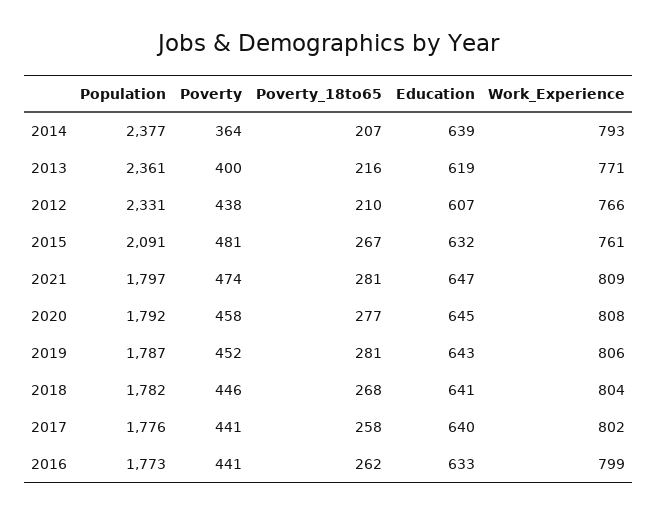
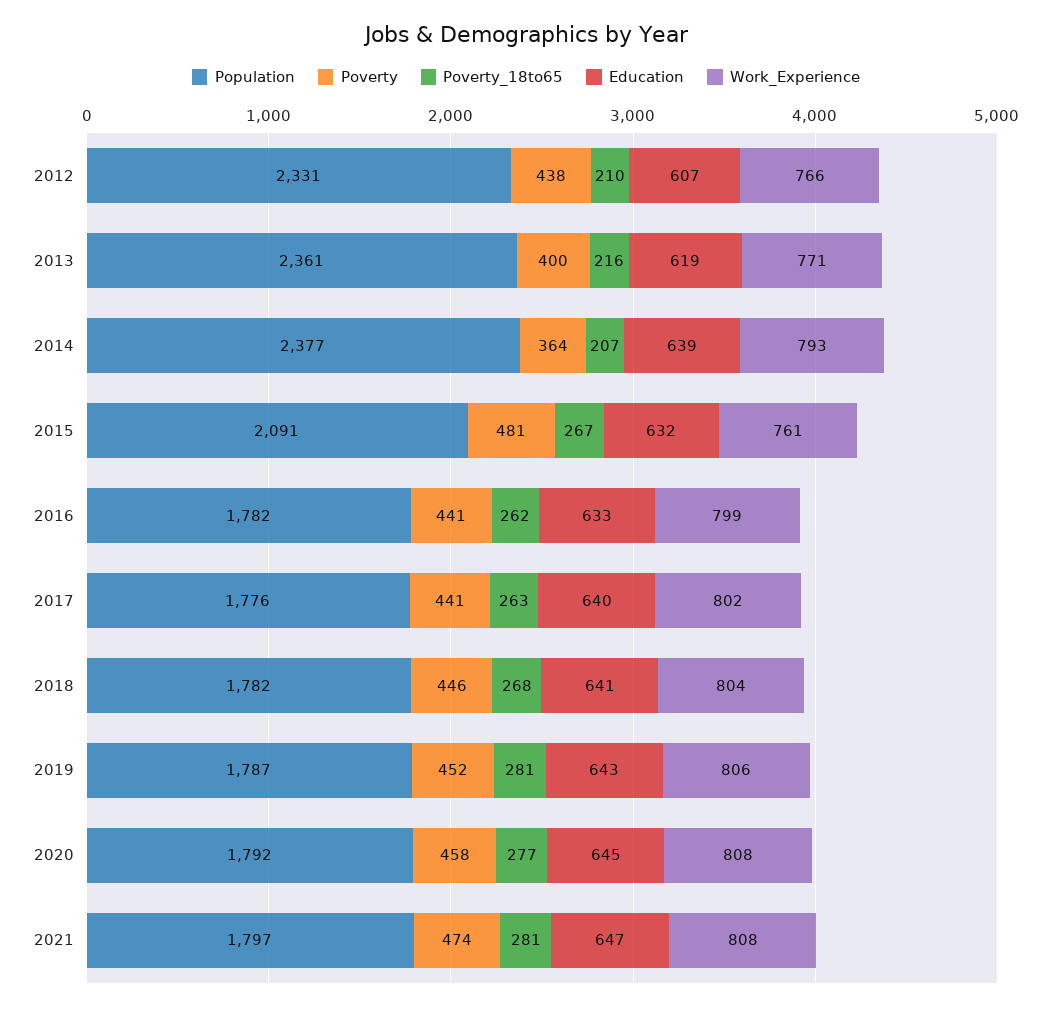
  {
    "Population": {
      "2014": 2377,
      "2013": 2361,
      "2012": 2331,
      "2015": 2091,
      "2021": 1797,
      "2020": 1792,
      "2019": 1787,
      "2018": 1782,
      "2017": 1776,
-     "2016": 1773
+     "2016": 1782
    },
    "Poverty": {
      "2014": 364,
      "2013": 400,
      "2012": 438,
      "2015": 481,
      "2021": 474,
      "2020": 458,
      "2019": 452,
      "2018": 446,
      "2017": 441,
      "2016": 441
    },
    "Poverty_18to65": {
      "2014": 207,
      "2013": 216,
      "2012": 210,
      "2015": 267,
      "2021": 281,
      "2020": 277,
      "2019": 281,
      "2018": 268,
-     "2017": 258,
+     "2017": 263,
      "2016": 262
    },
    "Education": {
      "2014": 639,
      "2013": 619,
      "2012": 607,
      "2015": 632,
      "2021": 647,
      "2020": 645,
      "2019": 643,
      "2018": 641,
      "2017": 640,
      "2016": 633
    },
    "Work_Experience": {
      "2014": 793,
      "2013": 771,
      "2012": 766,
      "2015": 761,
-     "2021": 809,
+     "2021": 808,
      "2020": 808,
      "2019": 806,
      "2018": 804,
      "2017": 802,
      "2016": 799
    }
  }

